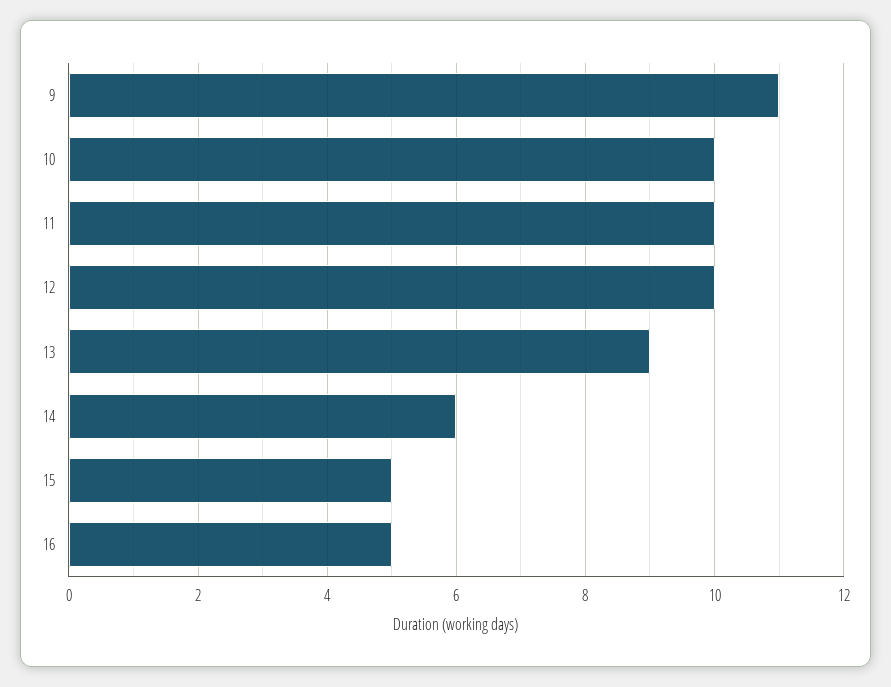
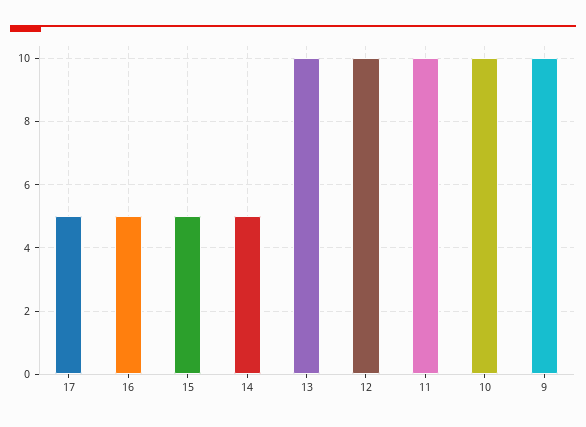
  {
-   "9": 11,
+   "9": 10,
    "10": 10,
    "11": 10,
    "12": 10,
-   "13": 9,
+   "13": 10,
-   "14": 6,
+   "14": 5,
    "15": 5,
-   "16": 5
+   "16": 5,
+   "17": 5
  }

